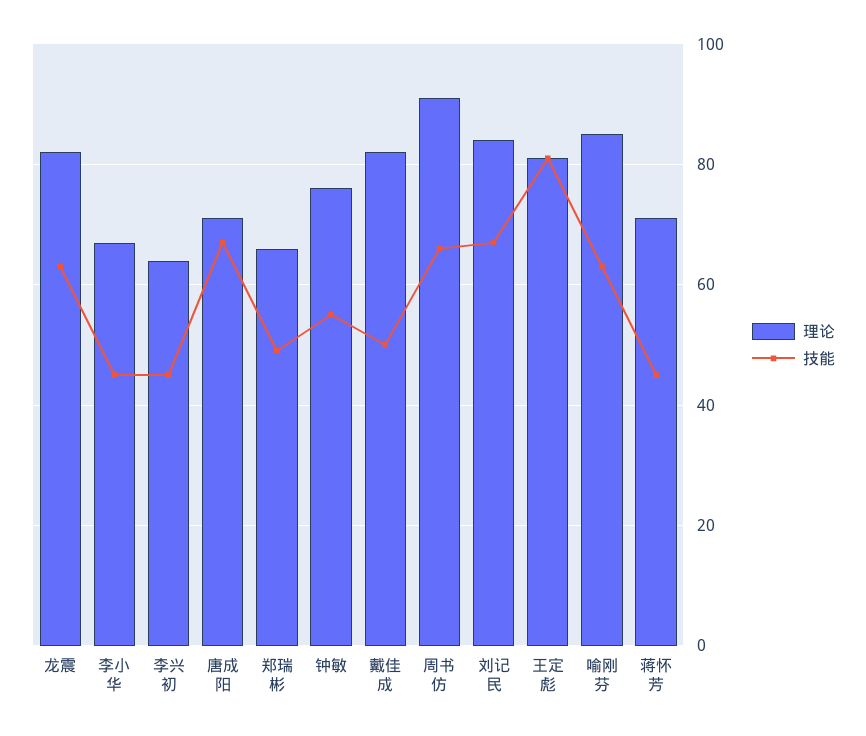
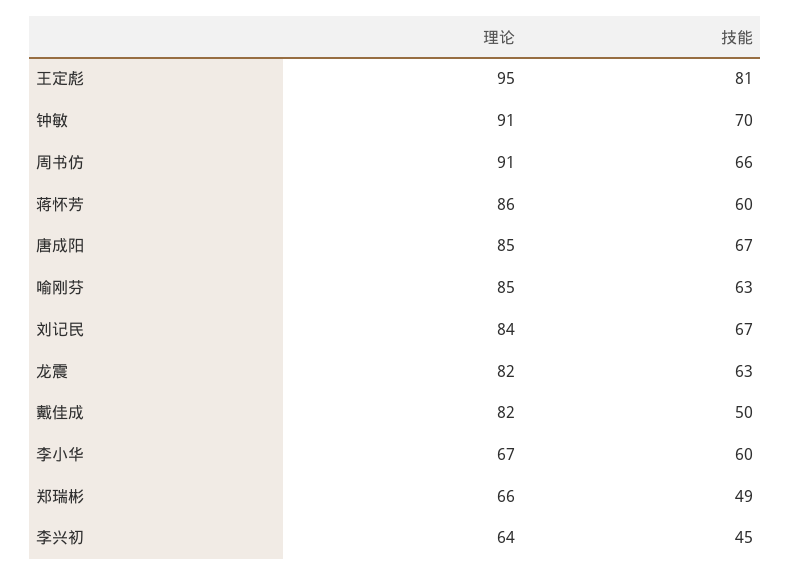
  {
    "理论": {
      "龙震": 82,
      "李小华": 67,
      "李兴初": 64,
-     "唐成阳": 70,
+     "唐成阳": 85,
      "郑瑞彬": 66,
-     "钟敏": 75,
+     "钟敏": 91,
      "戴佳成": 82,
      "周书仿": 91,
      "刘记民": 84,
-     "王定彪": 80,
+     "王定彪": 95,
      "喻刚芬": 85,
-     "蒋怀芳": 70
+     "蒋怀芳": 86
    },
    "技能": {
      "龙震": 63,
-     "李小华": 45,
+     "李小华": 60,
      "李兴初": 45,
      "唐成阳": 67,
      "郑瑞彬": 49,
-     "钟敏": 55,
+     "钟敏": 70,
      "戴佳成": 50,
      "周书仿": 66,
      "刘记民": 67,
      "王定彪": 81,
      "喻刚芬": 63,
-     "蒋怀芳": 45
+     "蒋怀芳": 60
    }
  }

